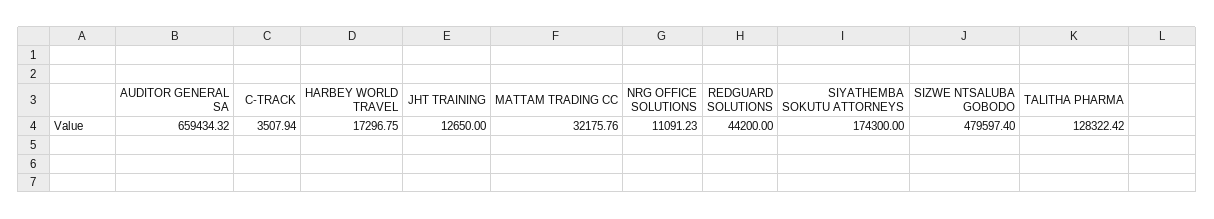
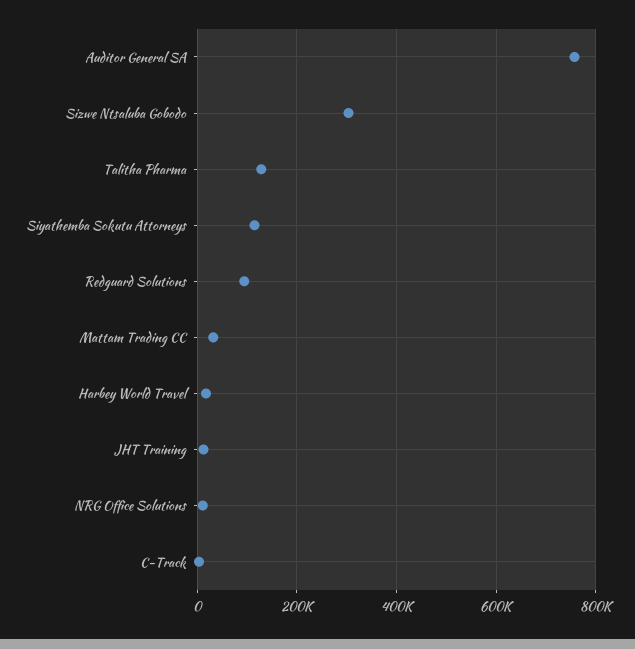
  {
-   "AUDITOR GENERAL SA": 659434.32,
+   "AUDITOR GENERAL SA": 760000,
    "C-TRACK": 3507.94,
    "HARBEY WORLD TRAVEL": 17296.75,
    "JHT TRAINING": 12650,
    "MATTAM TRADING CC": 32175.76,
    "NRG OFFICE SOLUTIONS": 11091.23,
-   "REDGUARD SOLUTIONS": 44200,
+   "REDGUARD SOLUTIONS": 100000,
-   "SIYATHEMBA SOKUTU ATTORNEYS": 174300,
+   "SIYATHEMBA SOKUTU ATTORNEYS": 120000,
-   "SIZWE NTSALUBA GOBODO": 479597.4,
+   "SIZWE NTSALUBA GOBODO": 300000,
    "TALITHA PHARMA": 128322.42
  }

